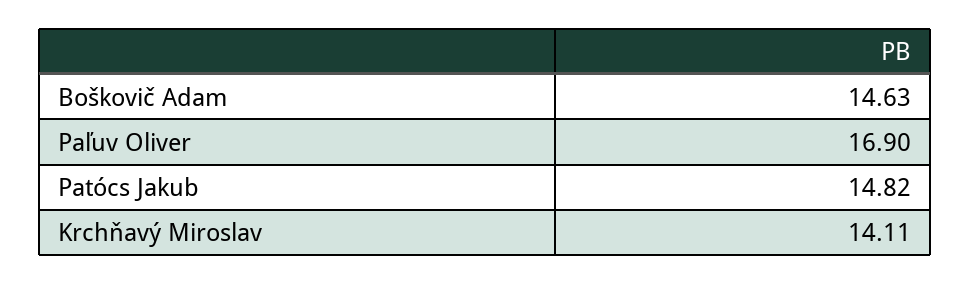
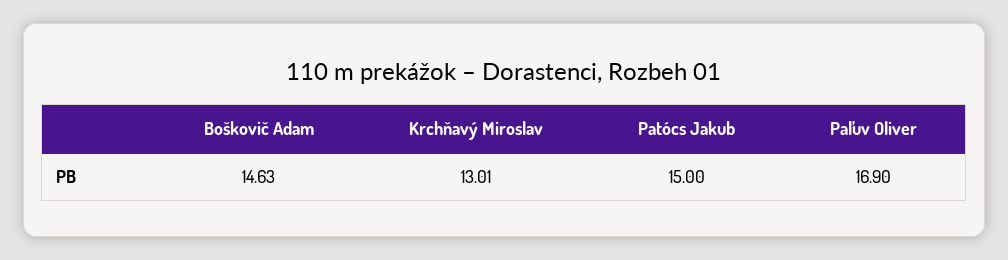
  {
    "Boškovič Adam": 14.63,
    "Paľuv Oliver": 16.9,
-   "Patócs Jakub": 14.82,
+   "Patócs Jakub": 15,
-   "Krchňavý Miroslav": 14.11
+   "Krchňavý Miroslav": 13.01
  }

